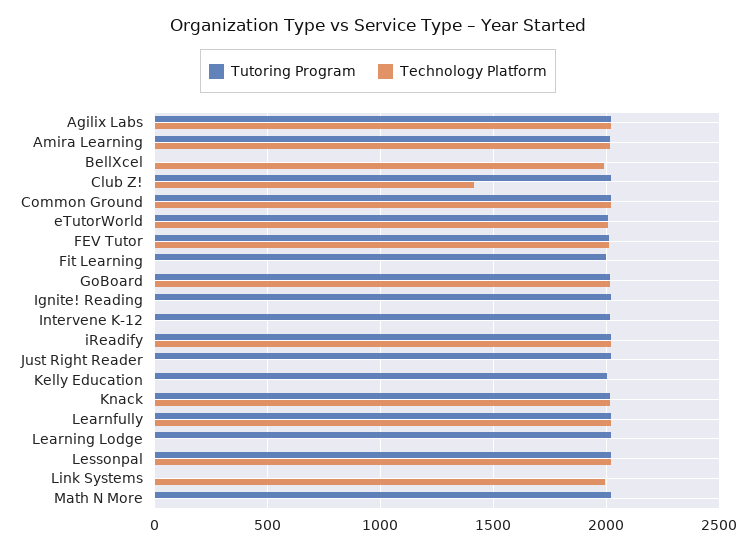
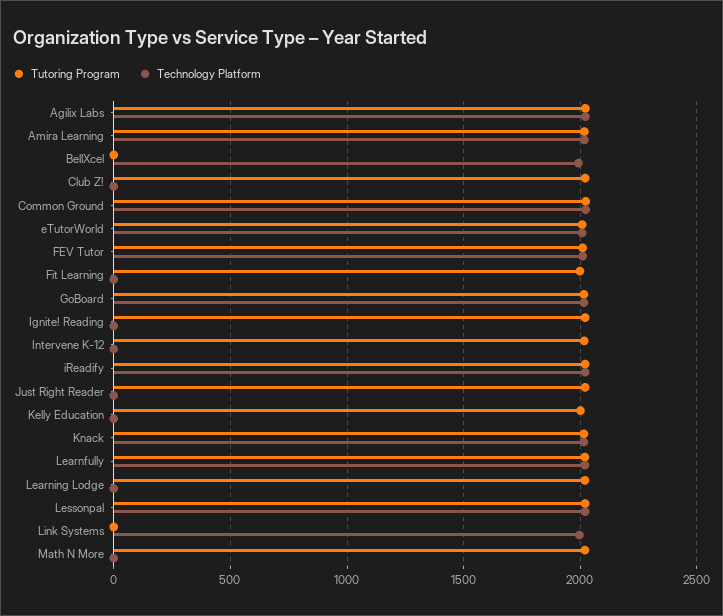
  {
    "Tutoring Program": {
      "Agilix Labs": 2000,
      "Amira Learning": 2000,
      "BellXcel": 0,
      "Club Z!": 2000,
      "Common Ground": 2000,
      "eTutorWorld": 2000,
      "FEV Tutor": 2000,
      "Fit Learning": 2000,
      "GoBoard": 2000,
      "Ignite! Reading": 2000,
      "Intervene K-12": 2000,
      "iReadify": 2000,
      "Just Right Reader": 2000,
      "Kelly Education": 2000,
      "Knack": 2000,
      "Learnfully": 2000,
      "Learning Lodge": 2000,
      "Lessonpal": 2000,
      "Link Systems": 0,
      "Math N More": 2000
    },
    "Technology Platform": {
      "Agilix Labs": 2000,
      "Amira Learning": 2000,
      "BellXcel": 2000,
-     "Club Z!": 1400,
+     "Club Z!": 0,
      "Common Ground": 2000,
      "eTutorWorld": 2000,
      "FEV Tutor": 2000,
      "Fit Learning": 0,
      "GoBoard": 2000,
      "Ignite! Reading": 0,
      "Intervene K-12": 0,
      "iReadify": 2000,
      "Just Right Reader": 0,
      "Kelly Education": 0,
      "Knack": 2000,
      "Learnfully": 2000,
      "Learning Lodge": 0,
      "Lessonpal": 2000,
      "Link Systems": 2000,
      "Math N More": 0
    }
  }

